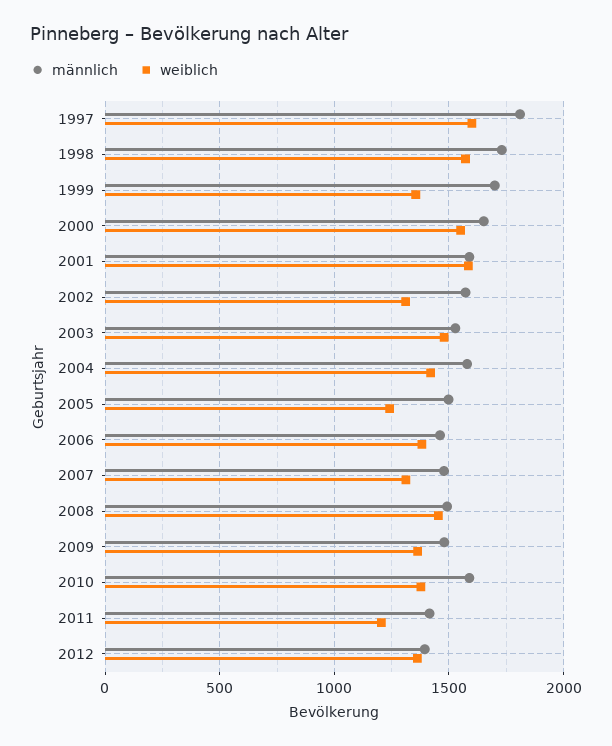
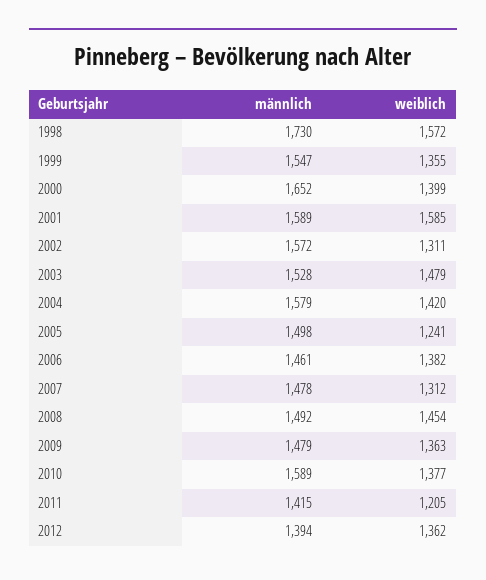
  {
    "männlich": {
-     "1997": 1800,
      "1998": 1730,
-     "1999": 1700,
+     "1999": 1547,
      "2000": 1652,
      "2001": 1589,
      "2002": 1572,
      "2003": 1528,
      "2004": 1579,
      "2005": 1498,
      "2006": 1461,
      "2007": 1478,
      "2008": 1492,
      "2009": 1479,
      "2010": 1589,
      "2011": 1415,
      "2012": 1394
    },
    "weiblich": {
-     "1997": 1600,
      "1998": 1572,
      "1999": 1355,
-     "2000": 1550,
+     "2000": 1399,
      "2001": 1585,
      "2002": 1311,
      "2003": 1479,
      "2004": 1420,
      "2005": 1241,
      "2006": 1382,
      "2007": 1312,
      "2008": 1454,
      "2009": 1363,
      "2010": 1377,
      "2011": 1205,
      "2012": 1362
    }
  }

